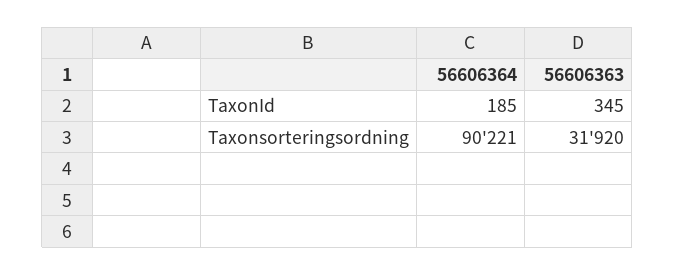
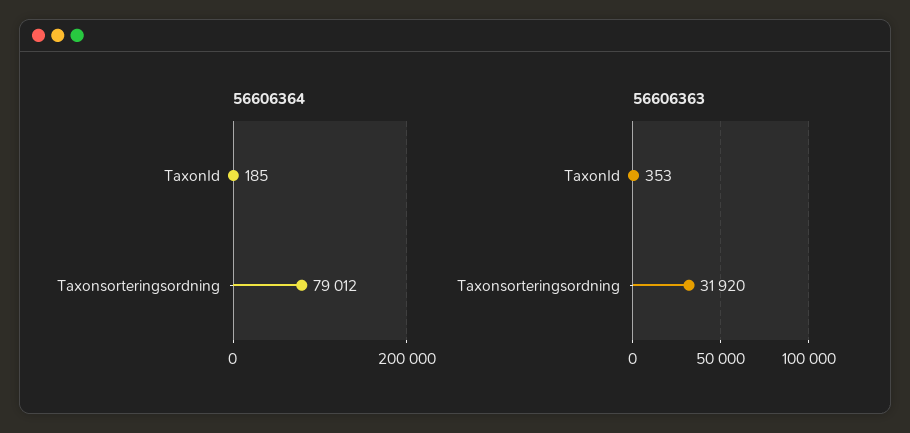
  {
    "56606364": {
      "TaxonId": 185,
-     "Taxonsorteringsordning": 90221
+     "Taxonsorteringsordning": 79012
    },
    "56606363": {
-     "TaxonId": 345,
+     "TaxonId": 353,
      "Taxonsorteringsordning": 31920
    }
  }

